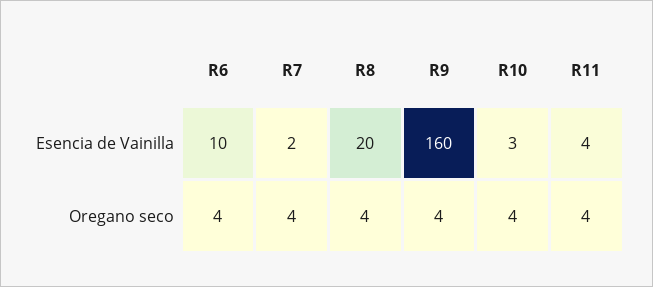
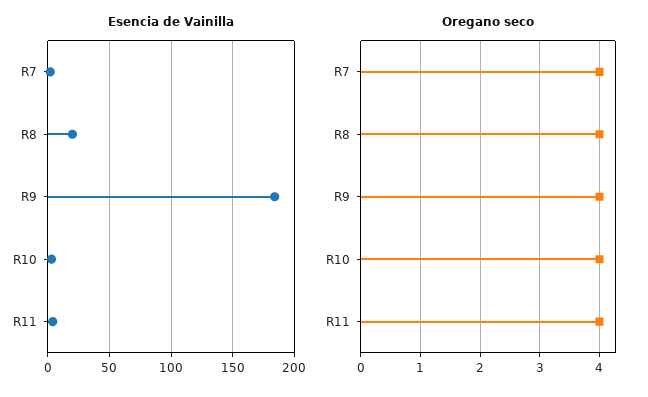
  {
    "Esencia de Vainilla": {
-     "R6": 10,
      "R7": 2,
      "R8": 20,
-     "R9": 160,
+     "R9": 185,
      "R10": 3,
      "R11": 4
    },
    "Oregano seco": {
-     "R6": 4,
      "R7": 4,
      "R8": 4,
      "R9": 4,
      "R10": 4,
      "R11": 4
    }
  }

